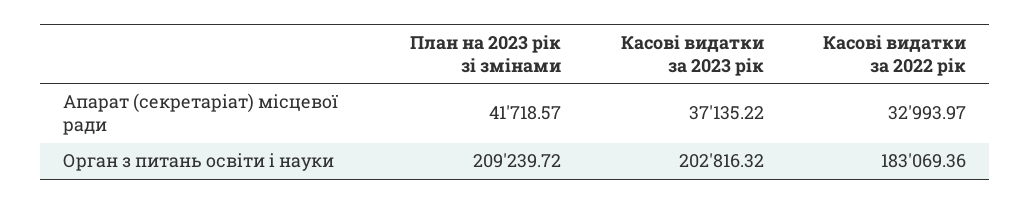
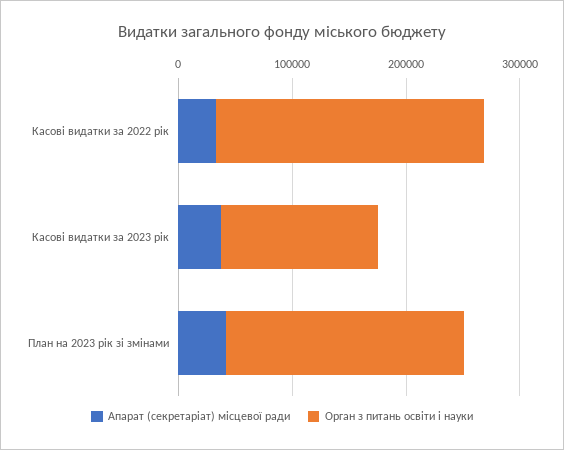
  {
    "Апарат (секретаріат) місцевої ради": {
      "План на 2023 рік зі змінами": 41718.57,
      "Касові видатки за 2023 рік": 37135.22,
      "Касові видатки за 2022 рік": 32993.97
    },
    "Орган з питань освіти і науки": {
      "План на 2023 рік зі змінами": 209239.72,
-     "Касові видатки за 2023 рік": 202816.32,
+     "Касові видатки за 2023 рік": 140000,
-     "Касові видатки за 2022 рік": 183069.36
+     "Касові видатки за 2022 рік": 240000
    }
  }

